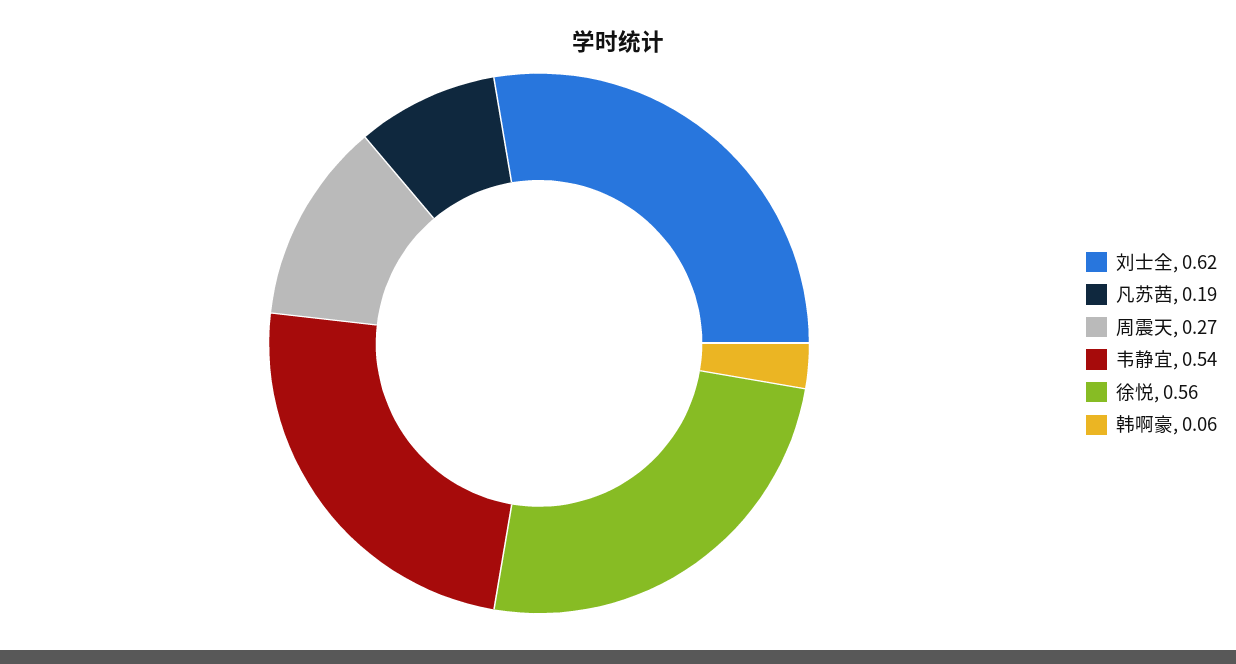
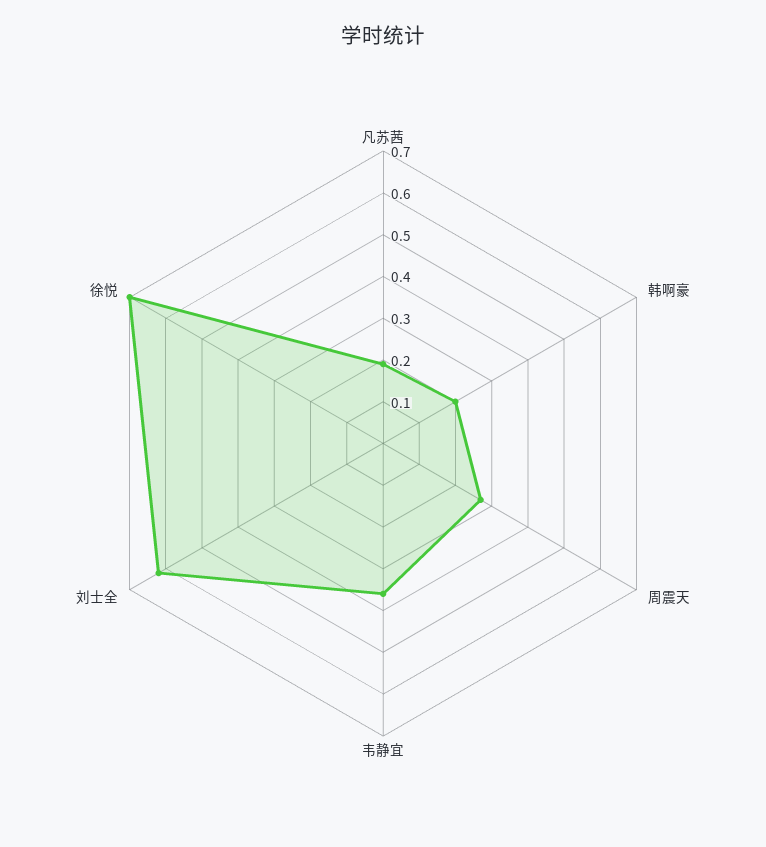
  {
    "刘士全": 0.62,
    "凡苏茜": 0.19,
    "周震天": 0.27,
-   "韦静宜": 0.54,
+   "韦静宜": 0.35,
-   "徐悦": 0.56,
+   "徐悦": 0.7,
-   "韩啊豪": 0.06
+   "韩啊豪": 0.2
  }

